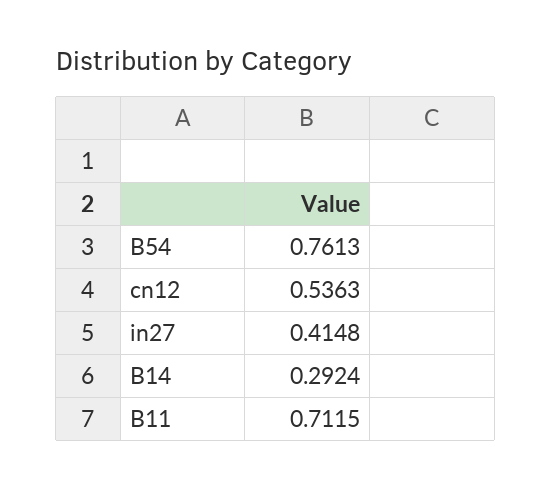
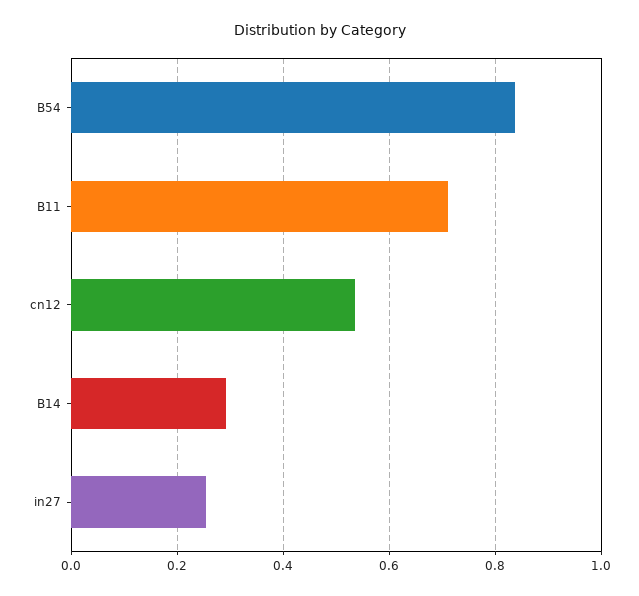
  {
-   "B54": 0.7613,
+   "B54": 0.84,
    "cn12": 0.5363,
-   "in27": 0.4148,
+   "in27": 0.26,
    "B14": 0.2924,
    "B11": 0.7115
  }

